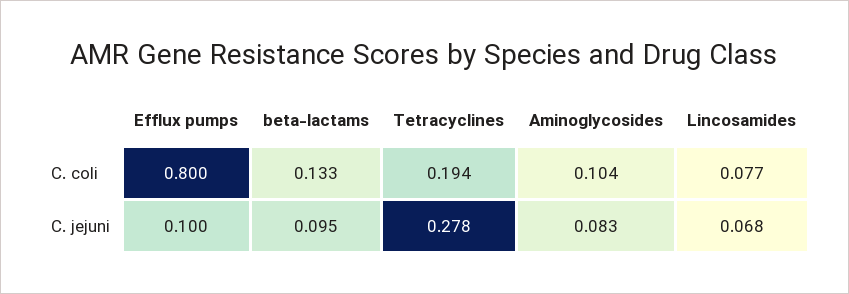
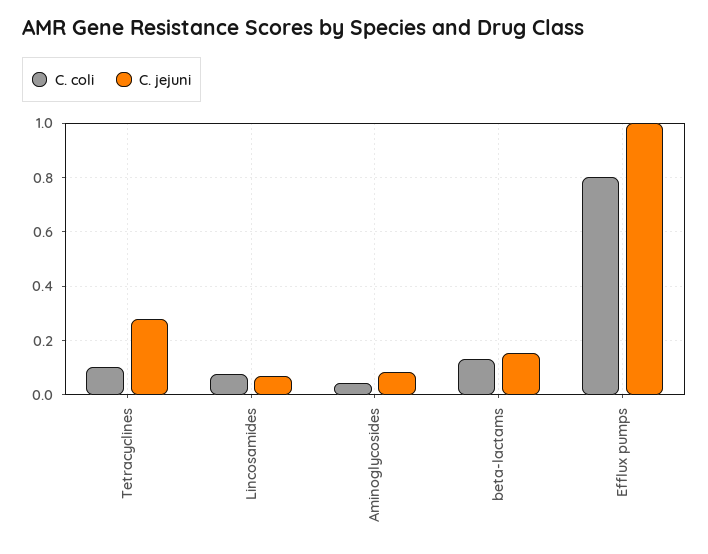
  {
    "C. coli": {
      "Efflux pumps": 0.8,
      "beta-lactams": 0.133,
-     "Tetracyclines": 0.194,
+     "Tetracyclines": 0.1,
-     "Aminoglycosides": 0.104,
+     "Aminoglycosides": 0.05,
      "Lincosamides": 0.077
    },
    "C. jejuni": {
-     "Efflux pumps": 0.1,
+     "Efflux pumps": 1,
-     "beta-lactams": 0.095,
+     "beta-lactams": 0.15,
      "Tetracyclines": 0.278,
      "Aminoglycosides": 0.083,
      "Lincosamides": 0.068
    }
  }

